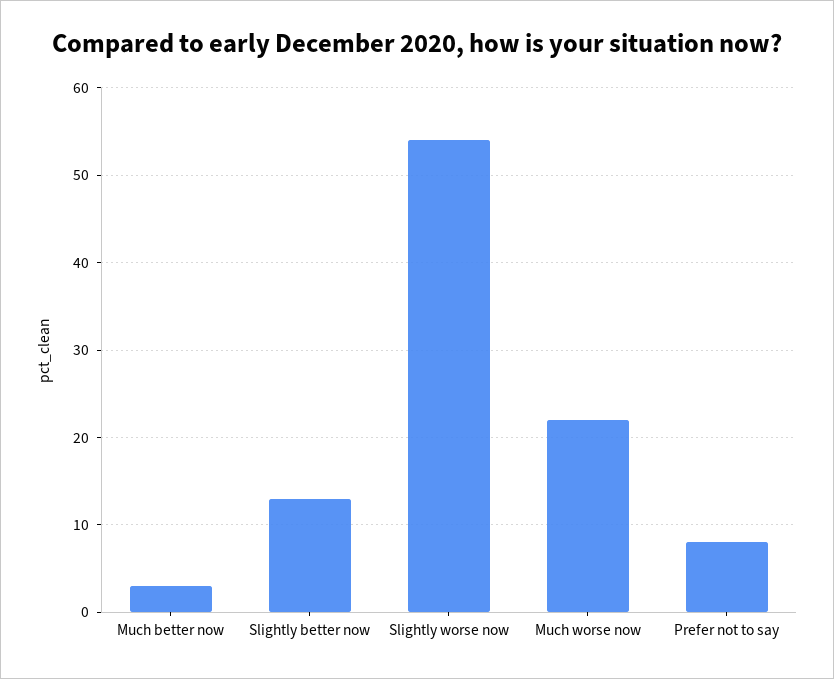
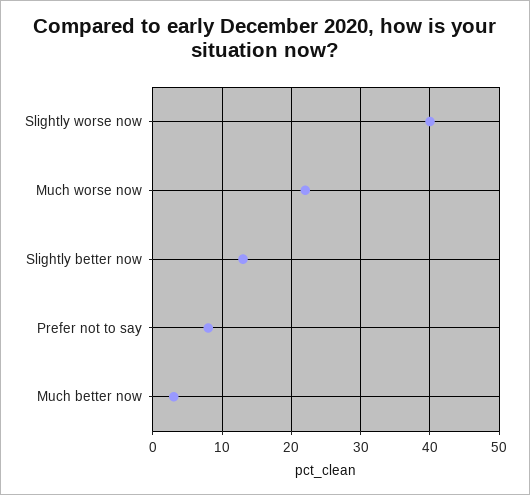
  {
    "Much better now": 3,
    "Slightly better now": 13,
-   "Slightly worse now": 54,
+   "Slightly worse now": 40,
    "Much worse now": 22,
    "Prefer not to say": 8
  }

